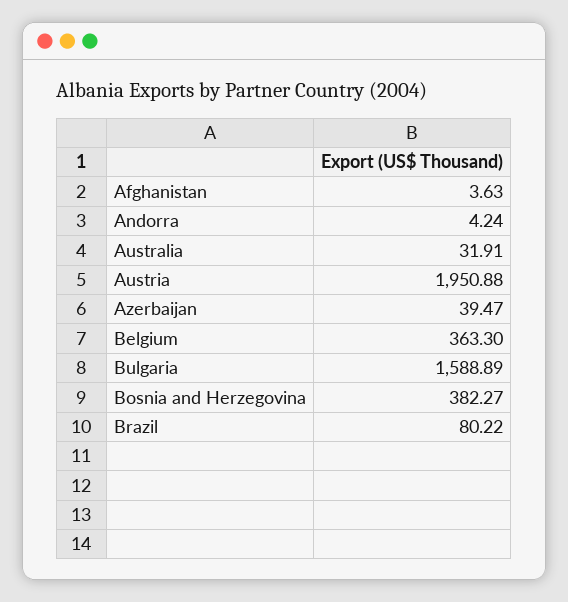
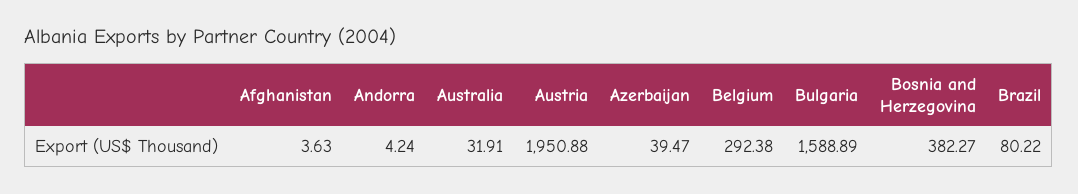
  {
    "Afghanistan": 3.63,
    "Andorra": 4.24,
    "Australia": 31.91,
    "Austria": 1950.88,
    "Azerbaijan": 39.47,
-   "Belgium": 363.3,
+   "Belgium": 292.38,
    "Bulgaria": 1588.89,
    "Bosnia and Herzegovina": 382.27,
    "Brazil": 80.22
  }

